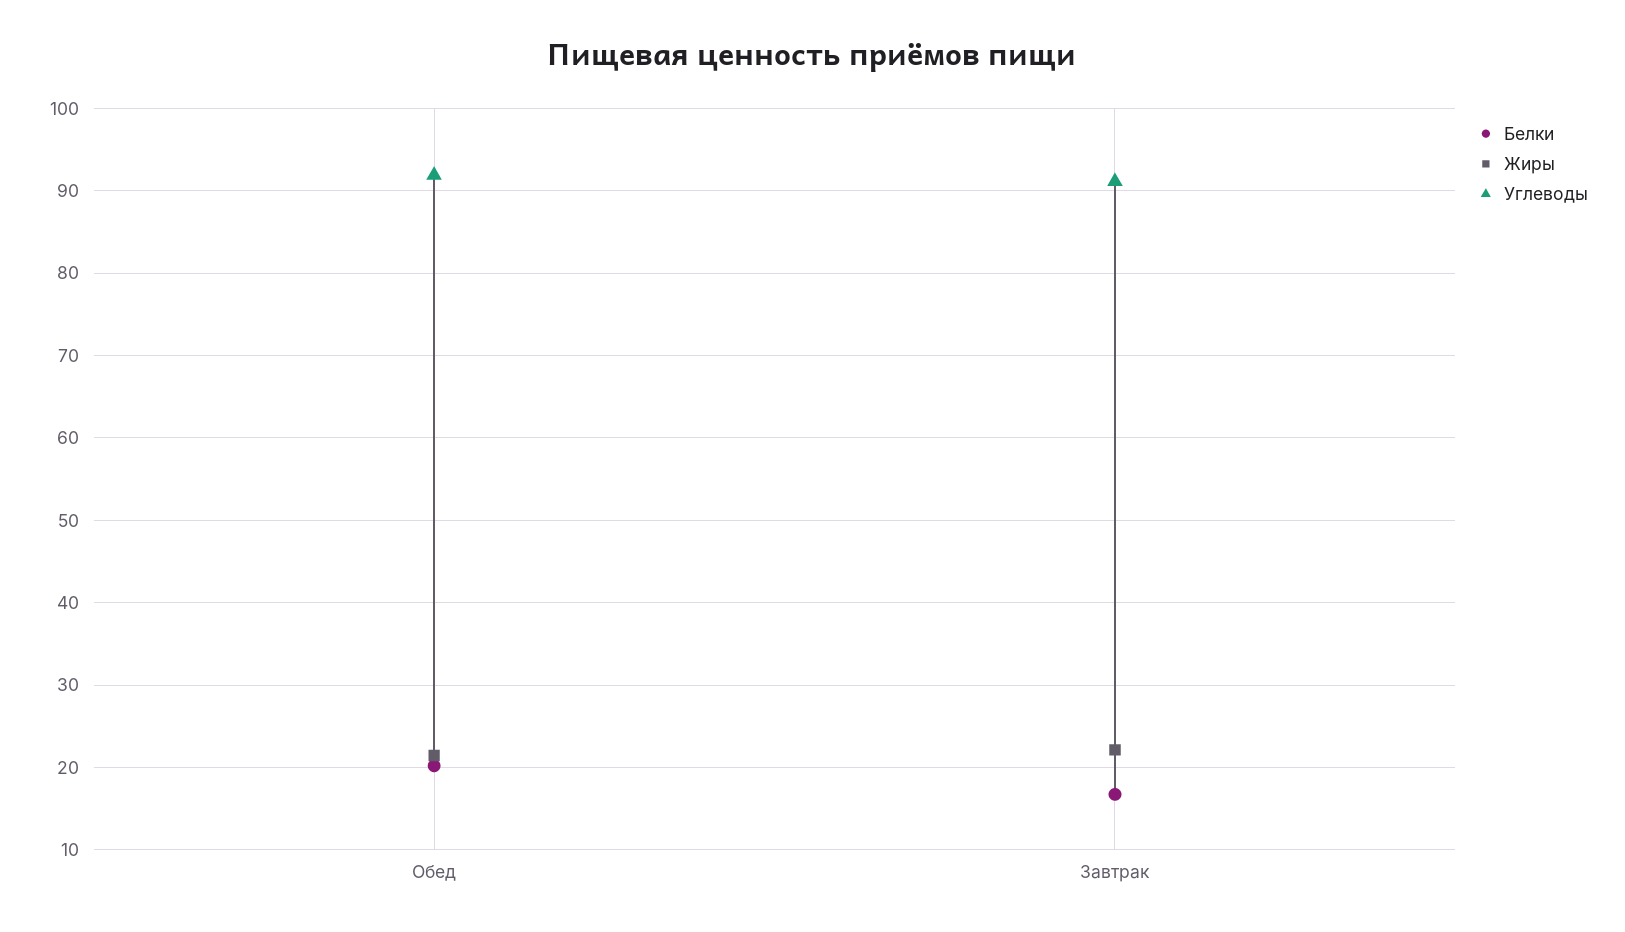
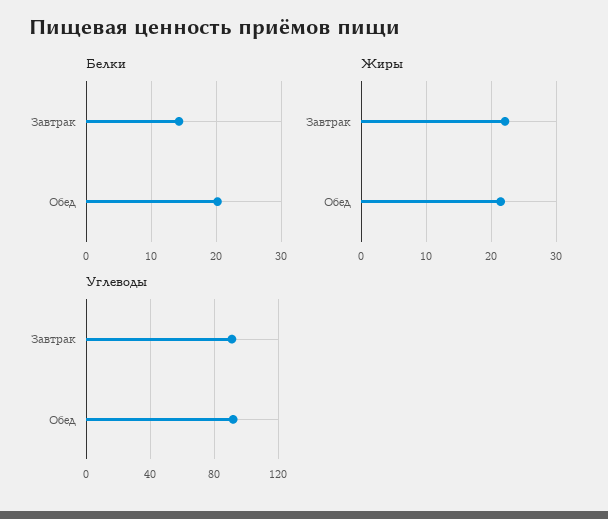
  {
    "Белки": {
      "Обед": 20,
-     "Завтрак": 17
+     "Завтрак": 14
    },
    "Жиры": {
      "Обед": 21,
      "Завтрак": 22
    },
    "Углеводы": {
      "Обед": 92,
      "Завтрак": 91
    }
  }

